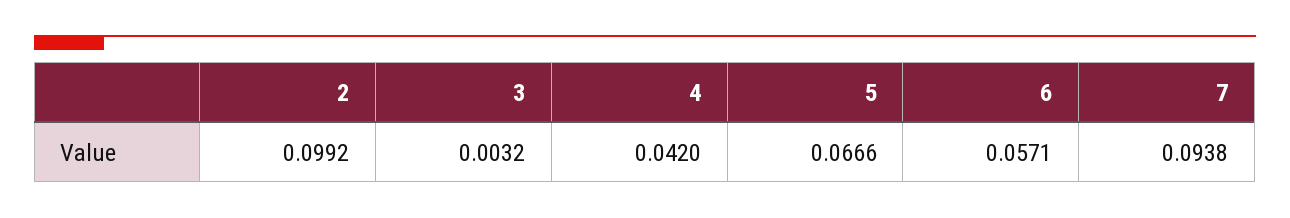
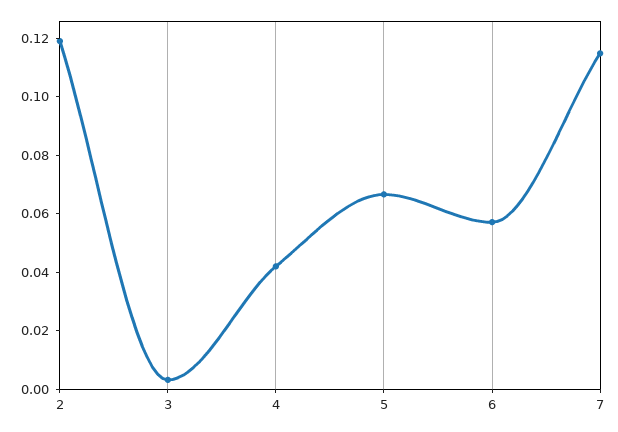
  {
-   "2": 0.0992,
+   "2": 0.12,
    "3": 0.0032,
    "4": 0.042,
    "5": 0.0666,
    "6": 0.0571,
-   "7": 0.0938
+   "7": 0.115
  }

